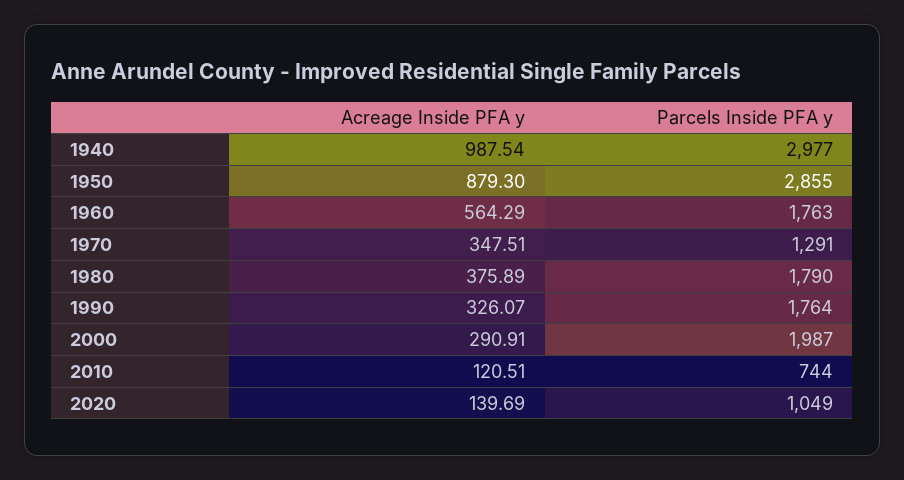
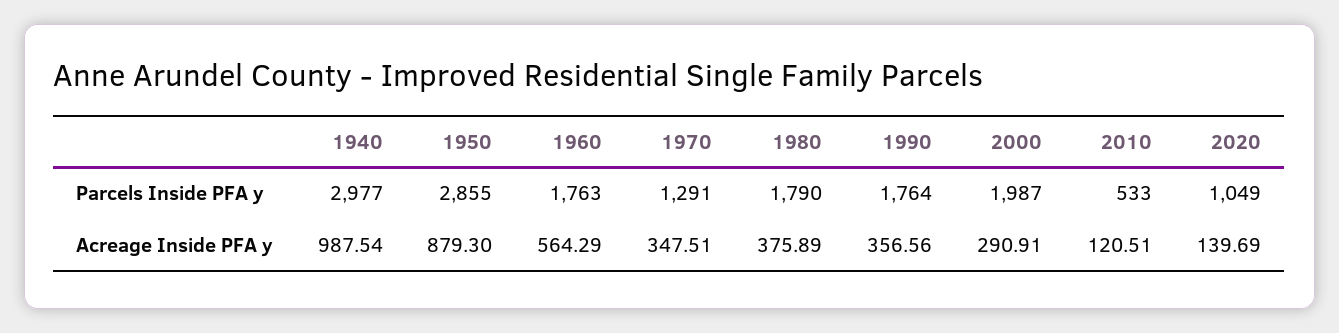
  {
    "Acreage Inside PFA y": {
      "1940": 987.54,
      "1950": 879.3,
      "1960": 564.29,
      "1970": 347.51,
      "1980": 375.89,
-     "1990": 326.07,
+     "1990": 356.56,
      "2000": 290.91,
      "2010": 120.51,
      "2020": 139.69
    },
    "Parcels Inside PFA y": {
      "1940": 2977,
      "1950": 2855,
      "1960": 1763,
      "1970": 1291,
      "1980": 1790,
      "1990": 1764,
      "2000": 1987,
-     "2010": 744,
+     "2010": 533,
      "2020": 1049
    }
  }

